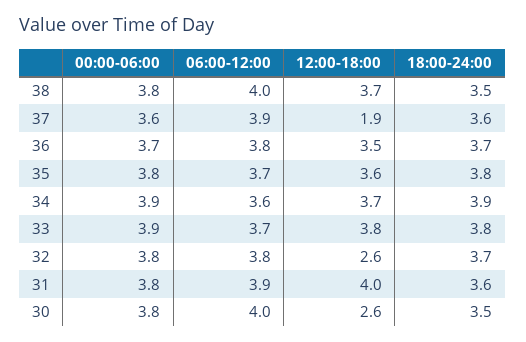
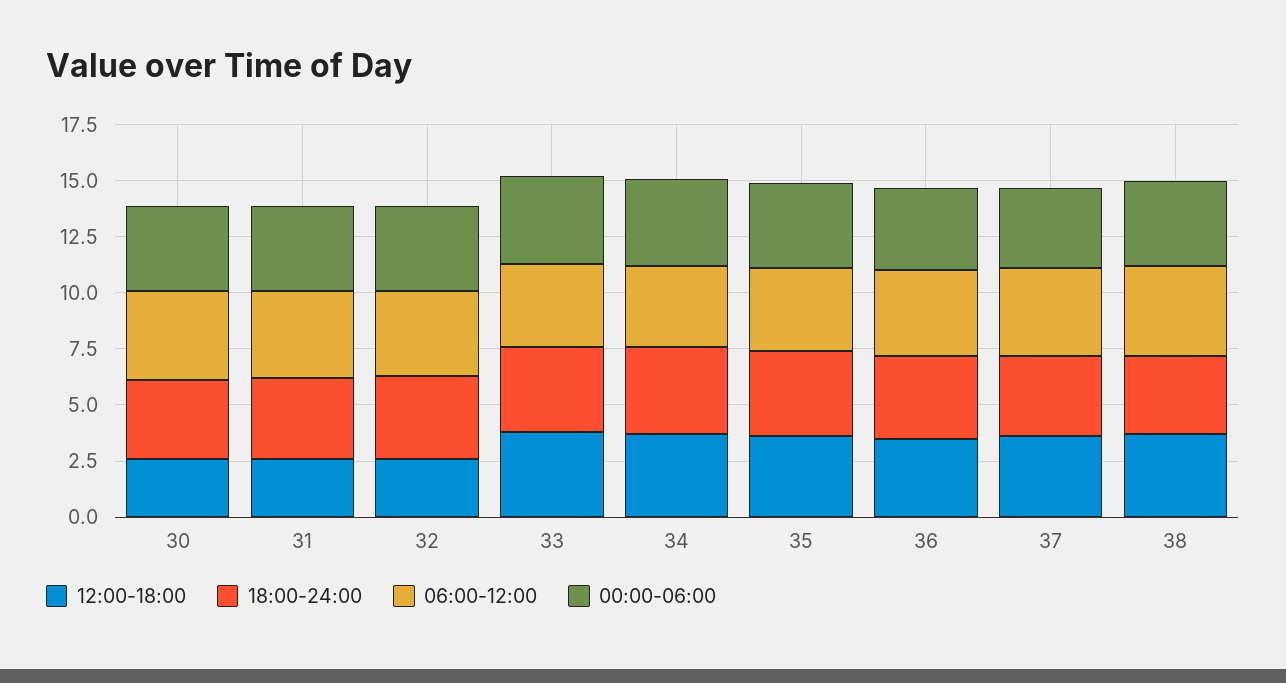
  {
    "00:00-06:00": {
      "38": 3.8,
      "37": 3.6,
      "36": 3.7,
      "35": 3.8,
      "34": 3.9,
      "33": 3.9,
      "32": 3.8,
      "31": 3.8,
      "30": 3.8
    },
    "06:00-12:00": {
      "38": 4,
      "37": 3.9,
      "36": 3.8,
      "35": 3.7,
      "34": 3.6,
      "33": 3.7,
      "32": 3.8,
      "31": 3.9,
      "30": 4
    },
    "12:00-18:00": {
      "38": 3.7,
-     "37": 1.9,
+     "37": 3.5,
      "36": 3.5,
      "35": 3.6,
      "34": 3.7,
      "33": 3.8,
      "32": 2.6,
-     "31": 4,
+     "31": 2.5,
      "30": 2.6
    },
    "18:00-24:00": {
      "38": 3.5,
      "37": 3.6,
      "36": 3.7,
      "35": 3.8,
      "34": 3.9,
      "33": 3.8,
      "32": 3.7,
      "31": 3.6,
      "30": 3.5
    }
  }

